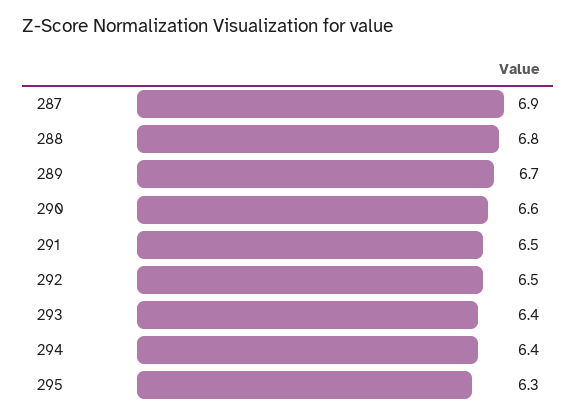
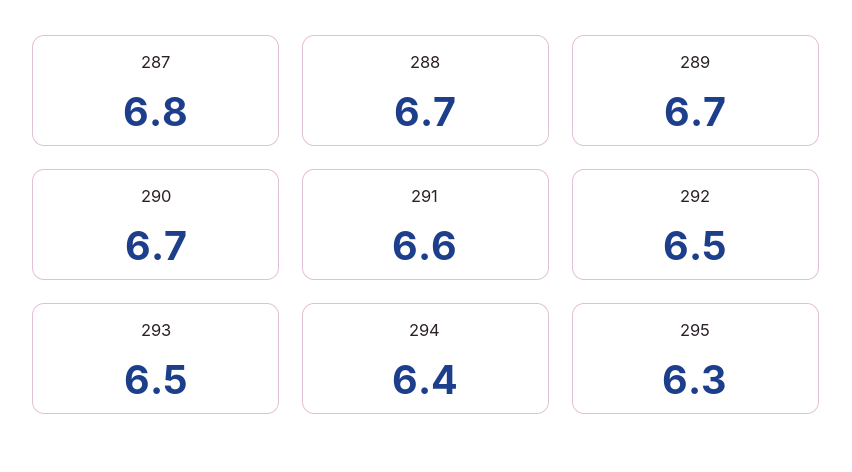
  {
-   "287": 6.9,
+   "287": 6.8,
-   "288": 6.8,
+   "288": 6.7,
    "289": 6.7,
-   "290": 6.6,
+   "290": 6.7,
-   "291": 6.5,
+   "291": 6.6,
    "292": 6.5,
-   "293": 6.4,
+   "293": 6.5,
    "294": 6.4,
    "295": 6.3
  }

